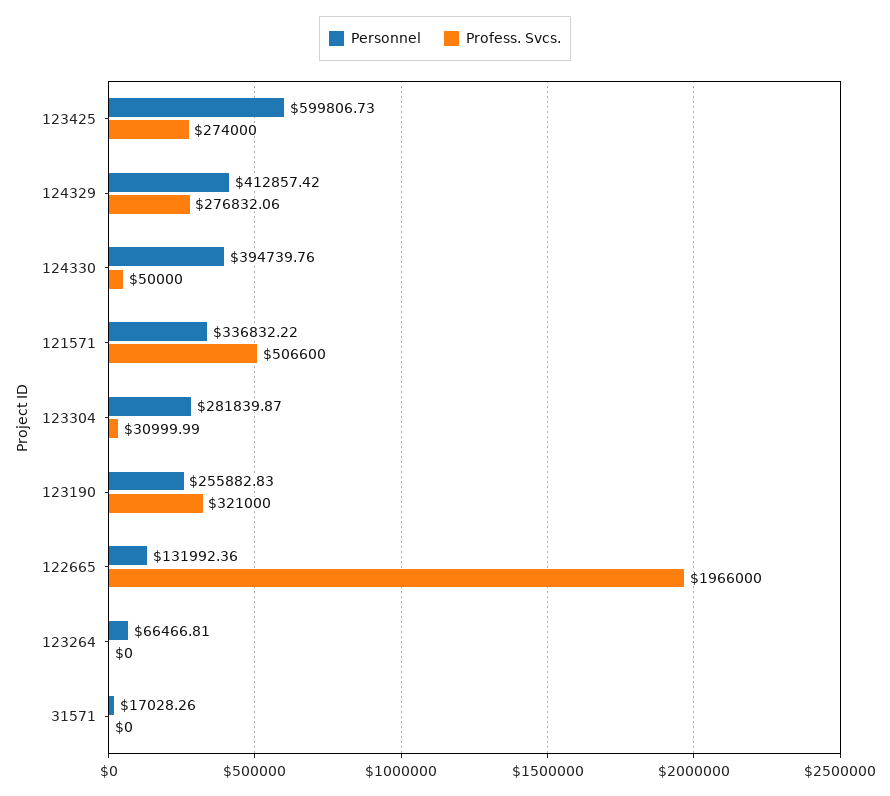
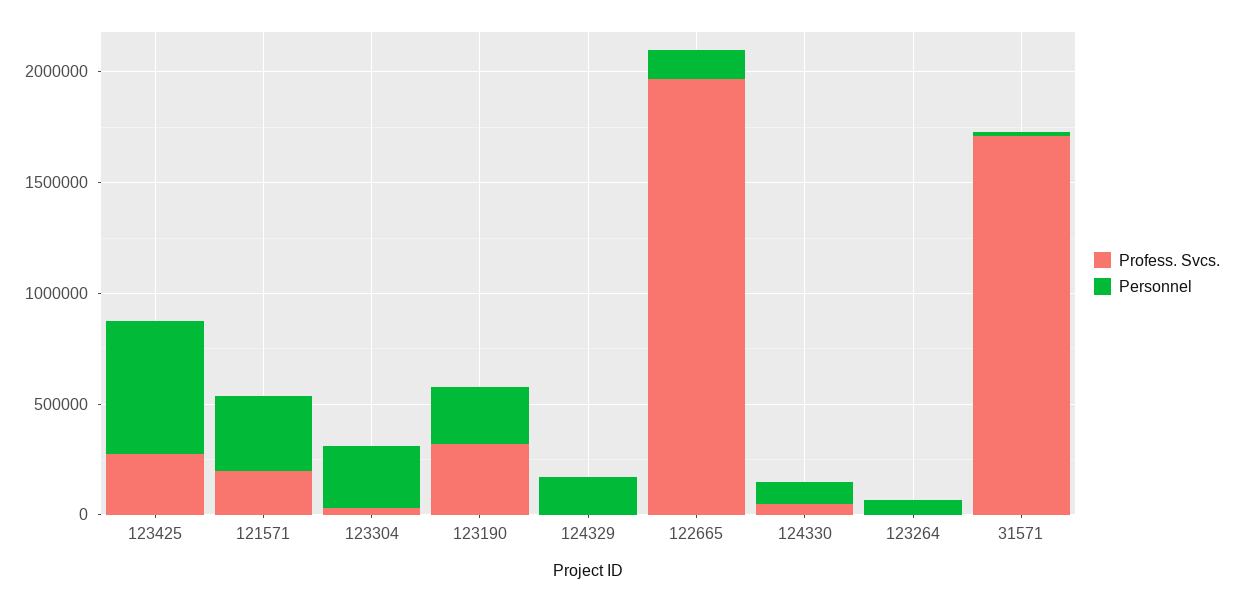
  {
    "Personnel": {
      "123425": 599806.73,
-     "124329": 412857.42,
+     "124329": 200000,
-     "124330": 394739.76,
+     "124330": 100000,
      "121571": 336832.22,
      "123304": 281839.87,
      "123190": 255882.83,
      "122665": 131992.36,
      "123264": 66466.81,
      "31571": 17028.26
    },
    "Profess. Svcs.": {
      "123425": 274000,
-     "124329": 276832.06,
+     "124329": 0,
      "124330": 50000,
-     "121571": 506600,
+     "121571": 200000,
      "123304": 30999.99,
      "123190": 321000,
      "122665": 1966000,
      "123264": 0,
-     "31571": 0
+     "31571": 1700000
    }
  }

